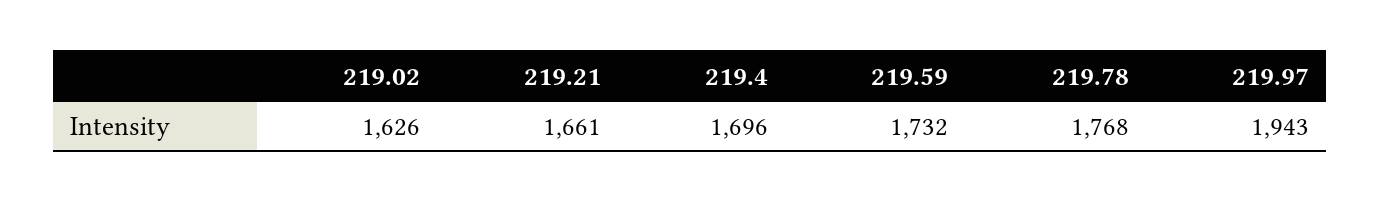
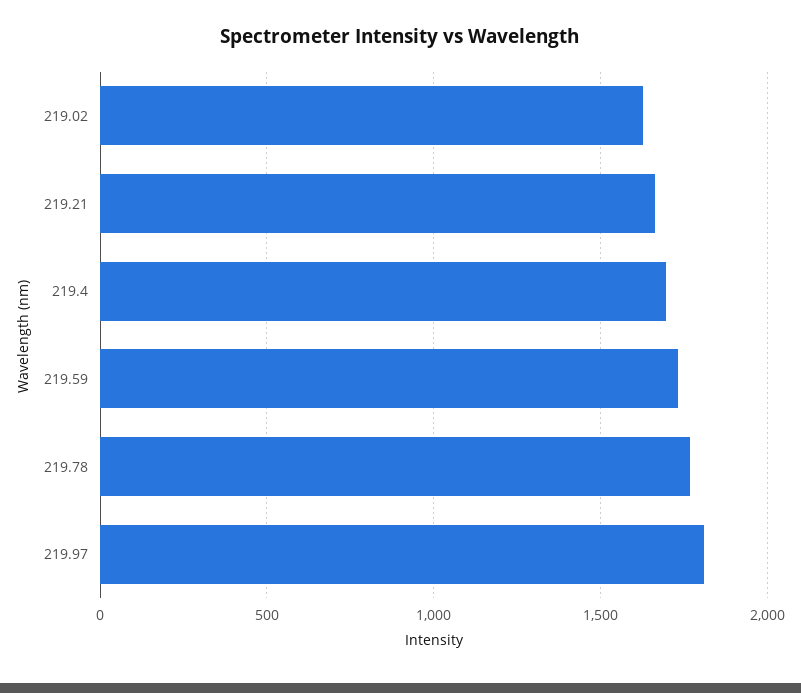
  {
    "219.02": 1626,
    "219.21": 1661,
    "219.4": 1696,
    "219.59": 1732,
    "219.78": 1768,
-   "219.97": 1943
+   "219.97": 1800
  }

